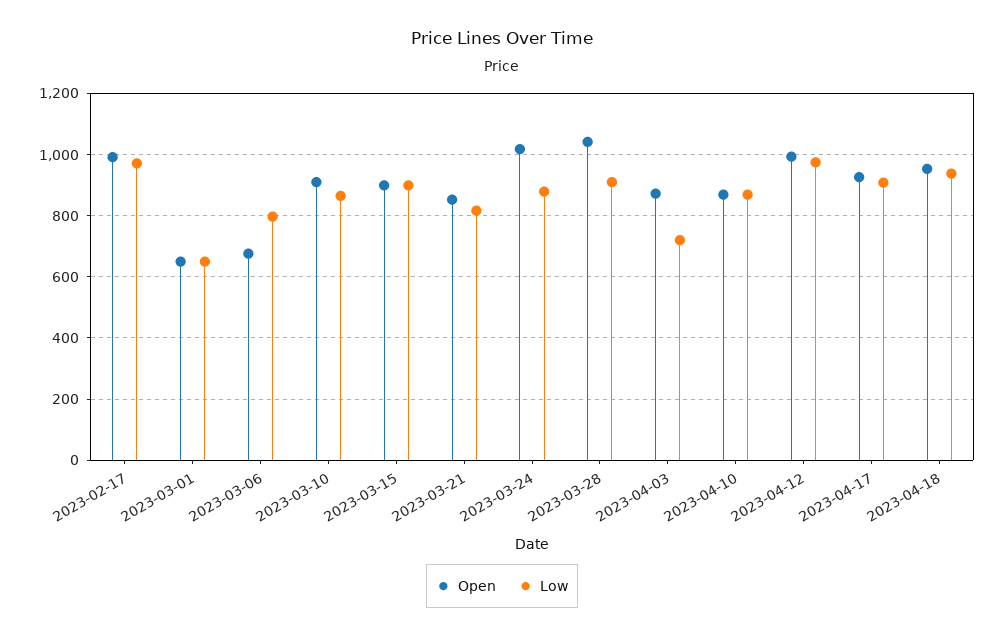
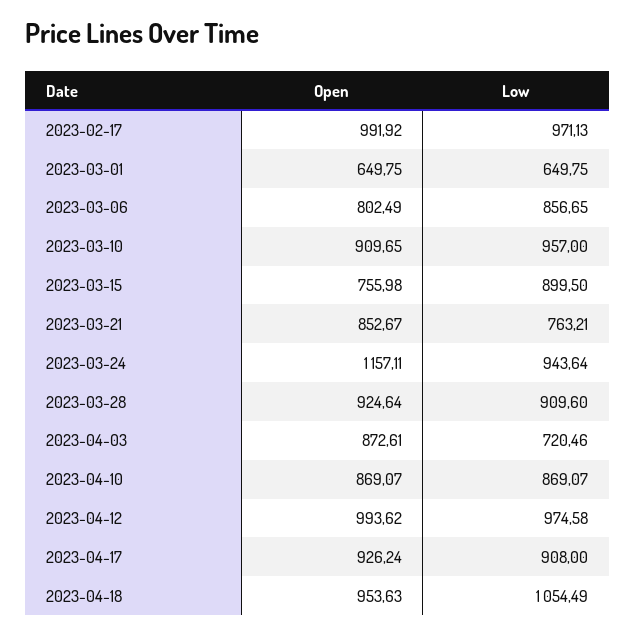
  {
    "Open": {
      "2023-02-17": 991.92,
      "2023-03-01": 649.75,
-     "2023-03-06": 680,
+     "2023-03-06": 802.49,
      "2023-03-10": 909.65,
-     "2023-03-15": 900,
+     "2023-03-15": 755.98,
      "2023-03-21": 852.67,
-     "2023-03-24": 1020,
+     "2023-03-24": 1157.11,
-     "2023-03-28": 1040,
+     "2023-03-28": 924.64,
      "2023-04-03": 872.61,
      "2023-04-10": 869.07,
      "2023-04-12": 993.62,
      "2023-04-17": 926.24,
      "2023-04-18": 953.63
    },
    "Low": {
      "2023-02-17": 971.13,
      "2023-03-01": 649.75,
-     "2023-03-06": 800,
+     "2023-03-06": 856.65,
-     "2023-03-10": 860,
+     "2023-03-10": 957,
      "2023-03-15": 899.5,
-     "2023-03-21": 820,
+     "2023-03-21": 763.21,
-     "2023-03-24": 880,
+     "2023-03-24": 943.64,
      "2023-03-28": 909.6,
      "2023-04-03": 720.46,
      "2023-04-10": 869.07,
      "2023-04-12": 974.58,
      "2023-04-17": 908,
-     "2023-04-18": 940
+     "2023-04-18": 1054.49
    }
  }

